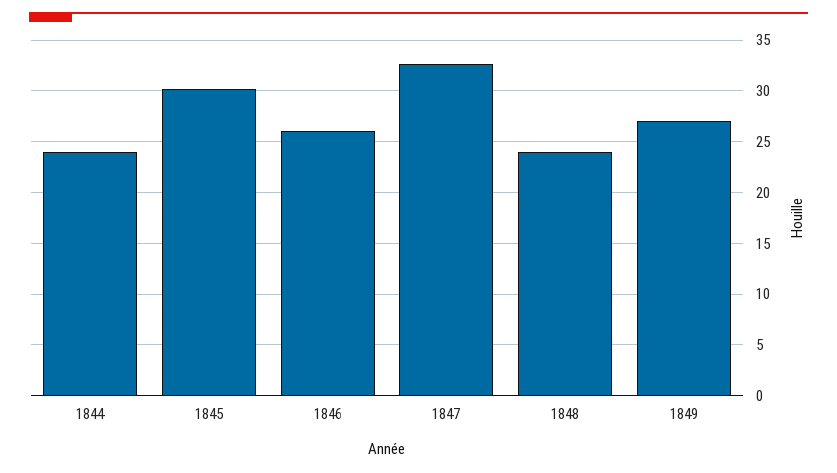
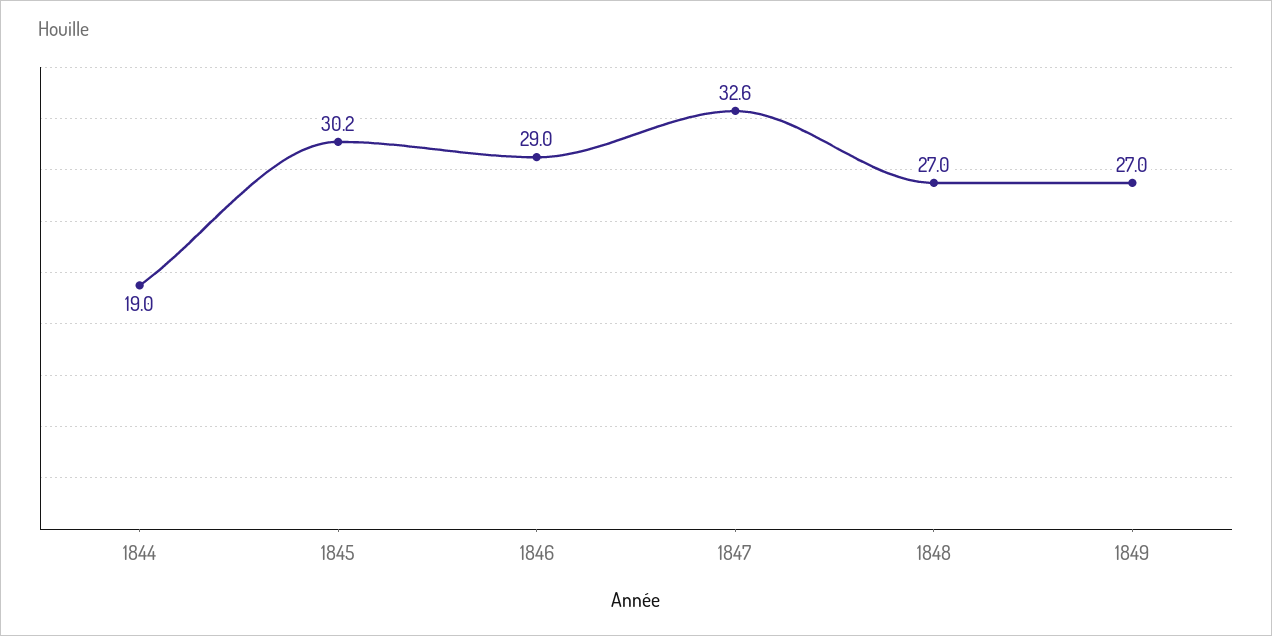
  {
-   "1844": 24,
+   "1844": 19,
    "1845": 30.2,
-   "1846": 26,
+   "1846": 29,
    "1847": 32.6,
-   "1848": 24,
+   "1848": 27,
    "1849": 27
  }

